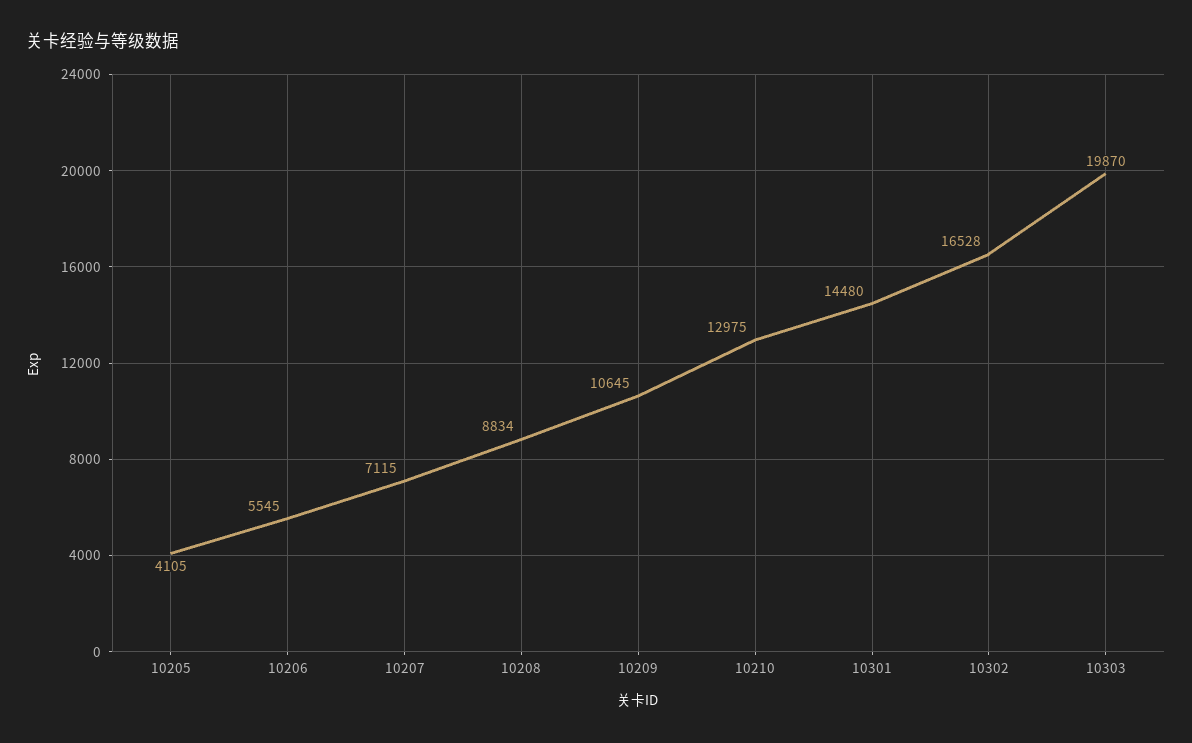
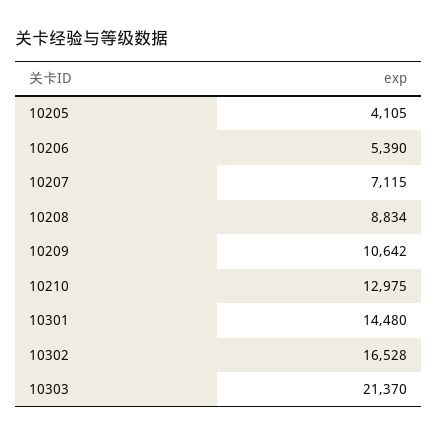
  {
    "10205": 4105,
-   "10206": 5545,
+   "10206": 5390,
    "10207": 7115,
    "10208": 8834,
-   "10209": 10645,
+   "10209": 10642,
    "10210": 12975,
    "10301": 14480,
    "10302": 16528,
-   "10303": 19870
+   "10303": 21370
  }

